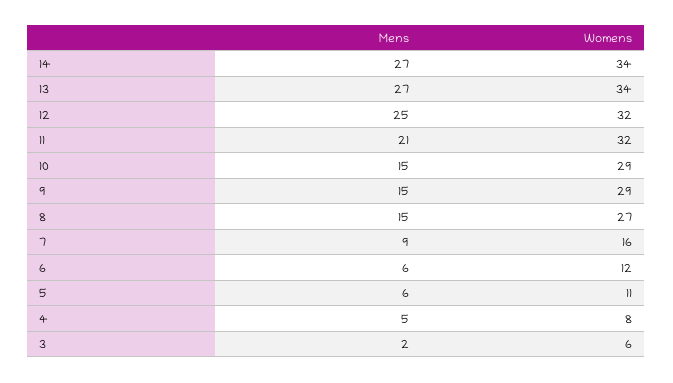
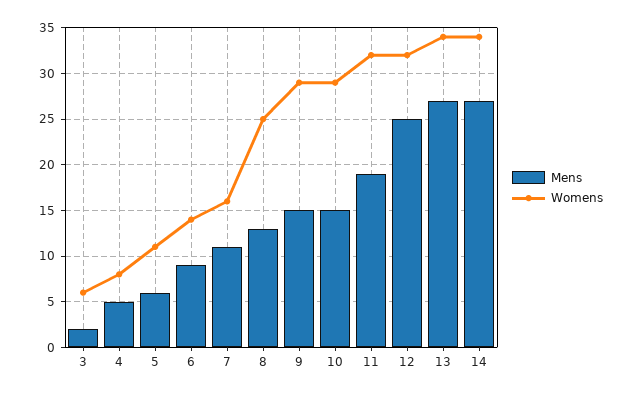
  {
    "Mens": {
      "14": 27,
      "13": 27,
      "12": 25,
-     "11": 21,
+     "11": 19,
      "10": 15,
      "9": 15,
-     "8": 15,
+     "8": 13,
-     "7": 9,
+     "7": 11,
-     "6": 6,
+     "6": 9,
      "5": 6,
      "4": 5,
      "3": 2
    },
    "Womens": {
      "14": 34,
      "13": 34,
      "12": 32,
      "11": 32,
      "10": 29,
      "9": 29,
-     "8": 27,
+     "8": 25,
      "7": 16,
-     "6": 12,
+     "6": 14,
      "5": 11,
      "4": 8,
      "3": 6
    }
  }

